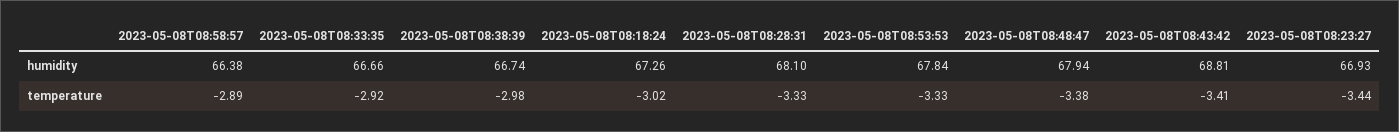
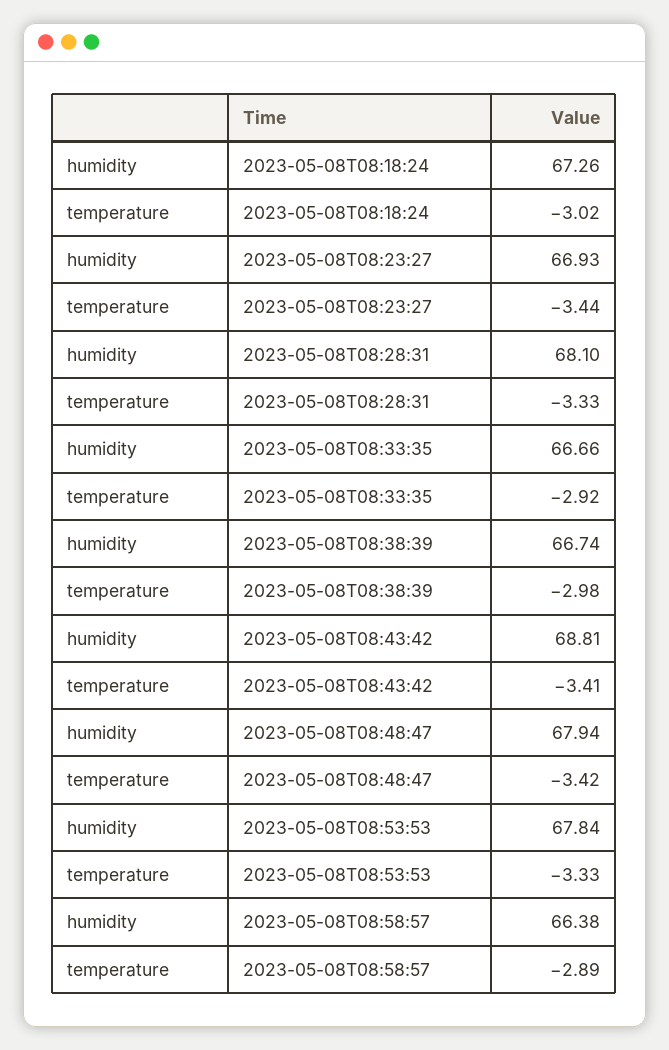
  {
    "2023-05-08T08:58:57": {
      "humidity": 66.38,
      "temperature": -2.89
    },
    "2023-05-08T08:33:35": {
      "humidity": 66.66,
      "temperature": -2.92
    },
    "2023-05-08T08:38:39": {
      "humidity": 66.74,
      "temperature": -2.98
    },
    "2023-05-08T08:18:24": {
      "humidity": 67.26,
      "temperature": -3.02
    },
    "2023-05-08T08:28:31": {
      "humidity": 68.1,
      "temperature": -3.33
    },
    "2023-05-08T08:53:53": {
      "humidity": 67.84,
      "temperature": -3.33
    },
    "2023-05-08T08:48:47": {
      "humidity": 67.94,
-     "temperature": -3.38
+     "temperature": -3.42
    },
    "2023-05-08T08:43:42": {
      "humidity": 68.81,
      "temperature": -3.41
    },
    "2023-05-08T08:23:27": {
      "humidity": 66.93,
      "temperature": -3.44
    }
  }

